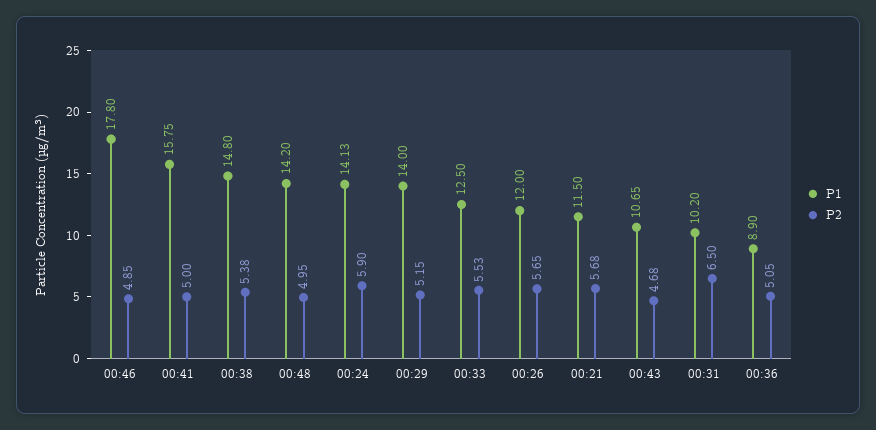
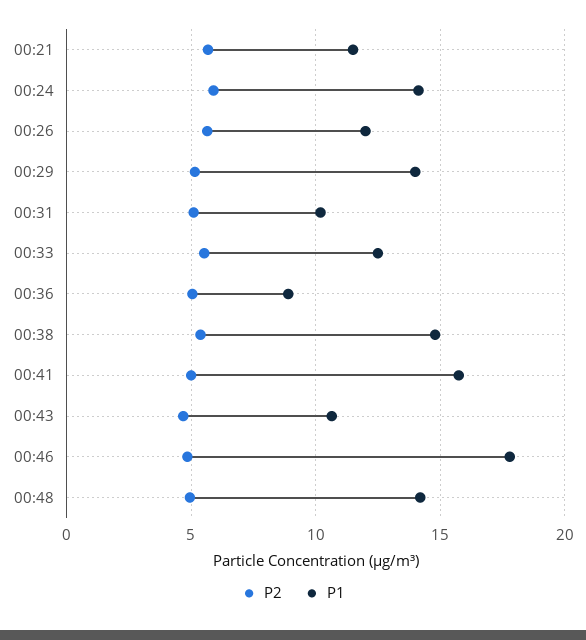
  {
    "P1": {
      "00:46": 17.8,
      "00:41": 15.75,
      "00:38": 14.8,
      "00:48": 14.2,
      "00:24": 14.13,
      "00:29": 14,
      "00:33": 12.5,
      "00:26": 12,
      "00:21": 11.5,
      "00:43": 10.65,
      "00:31": 10.2,
      "00:36": 8.9
    },
    "P2": {
      "00:46": 4.85,
      "00:41": 5,
      "00:38": 5.38,
      "00:48": 4.95,
      "00:24": 5.9,
      "00:29": 5.15,
      "00:33": 5.53,
      "00:26": 5.65,
      "00:21": 5.68,
      "00:43": 4.68,
-     "00:31": 6.5,
+     "00:31": 5,
      "00:36": 5.05
    }
  }

